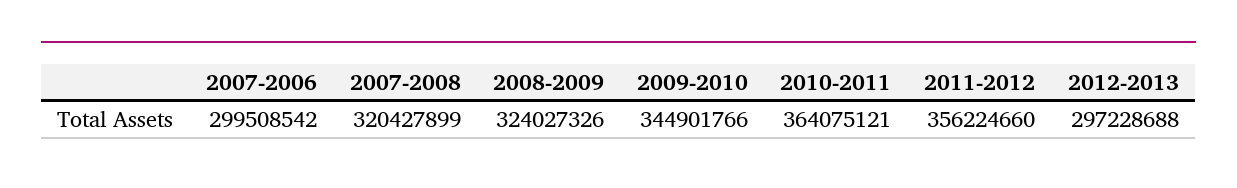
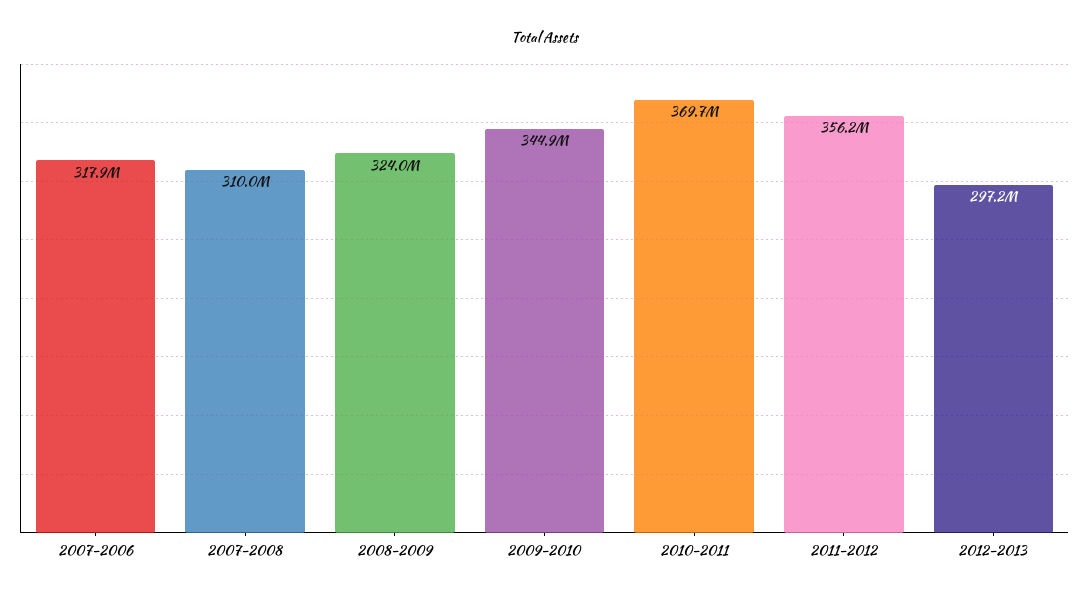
  {
-   "2007-2006": 299508542,
+   "2007-2006": 317900000,
-   "2007-2008": 320427899,
+   "2007-2008": 310000000,
    "2008-2009": 324027326,
    "2009-2010": 344901766,
-   "2010-2011": 364075121,
+   "2010-2011": 369700000,
    "2011-2012": 356224660,
    "2012-2013": 297228688
  }

